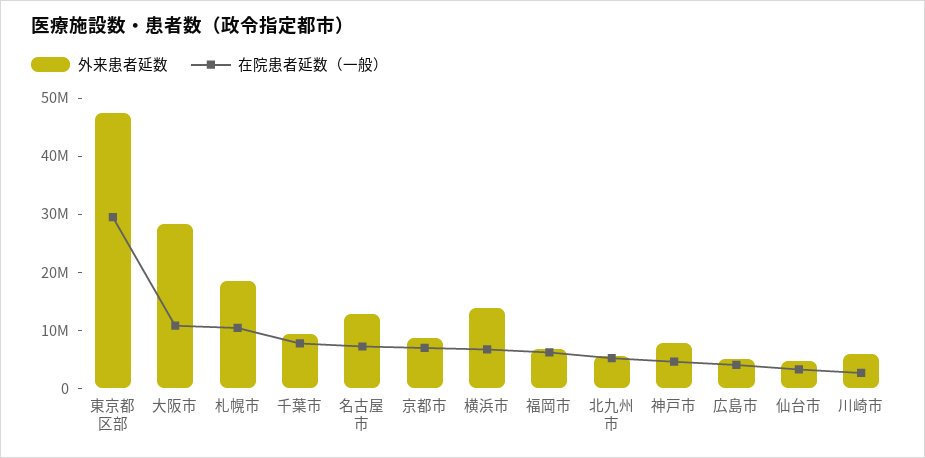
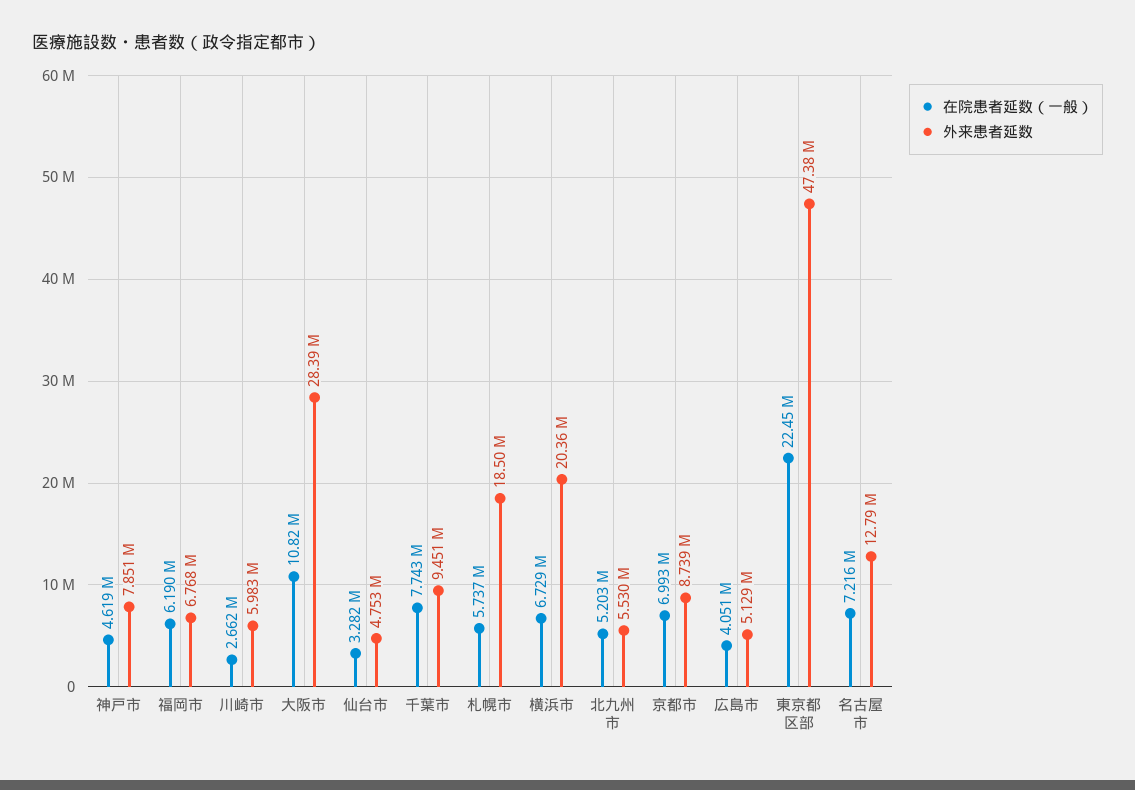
  {
    "外来患者延数": {
      "東京都区部": 47380000,
      "大阪市": 28390000,
      "札幌市": 18500000,
      "千葉市": 9451000,
      "名古屋市": 12790000,
      "京都市": 8739000,
-     "横浜市": 14000000,
+     "横浜市": 20360000,
      "福岡市": 6768000,
      "北九州市": 5530000,
      "神戸市": 7851000,
      "広島市": 5129000,
      "仙台市": 4753000,
      "川崎市": 5983000
    },
    "在院患者延数（一般）": {
-     "東京都区部": 30000000,
+     "東京都区部": 22450000,
      "大阪市": 10820000,
-     "札幌市": 10000000,
+     "札幌市": 5737000,
      "千葉市": 7743000,
      "名古屋市": 7216000,
      "京都市": 6993000,
      "横浜市": 6729000,
      "福岡市": 6190000,
      "北九州市": 5203000,
      "神戸市": 4619000,
      "広島市": 4051000,
      "仙台市": 3282000,
      "川崎市": 2662000
    }
  }

